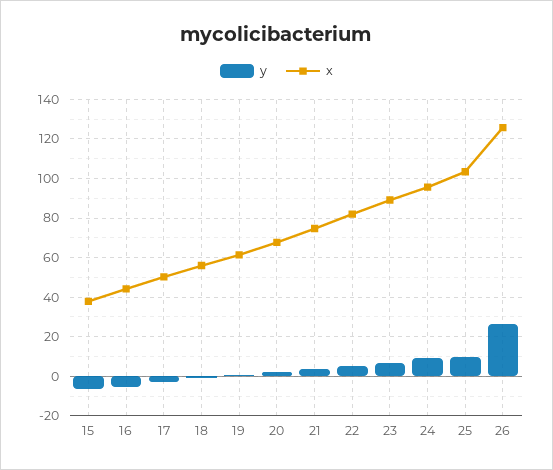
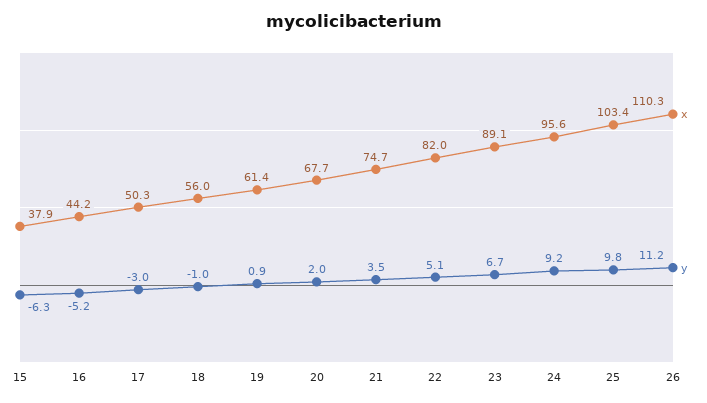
  {
    "y": {
      "15": -6.3,
      "16": -5.2,
      "17": -3,
      "18": -1,
      "19": 0.9,
      "20": 2,
      "21": 3.5,
      "22": 5.1,
      "23": 6.7,
      "24": 9.2,
      "25": 9.8,
-     "26": 25
+     "26": 11.2
    },
    "x": {
      "15": 37.9,
      "16": 44.2,
      "17": 50.3,
      "18": 56,
      "19": 61.4,
      "20": 67.7,
      "21": 74.7,
      "22": 82,
      "23": 89.1,
      "24": 95.6,
      "25": 103.4,
-     "26": 125
+     "26": 110.3
    }
  }

